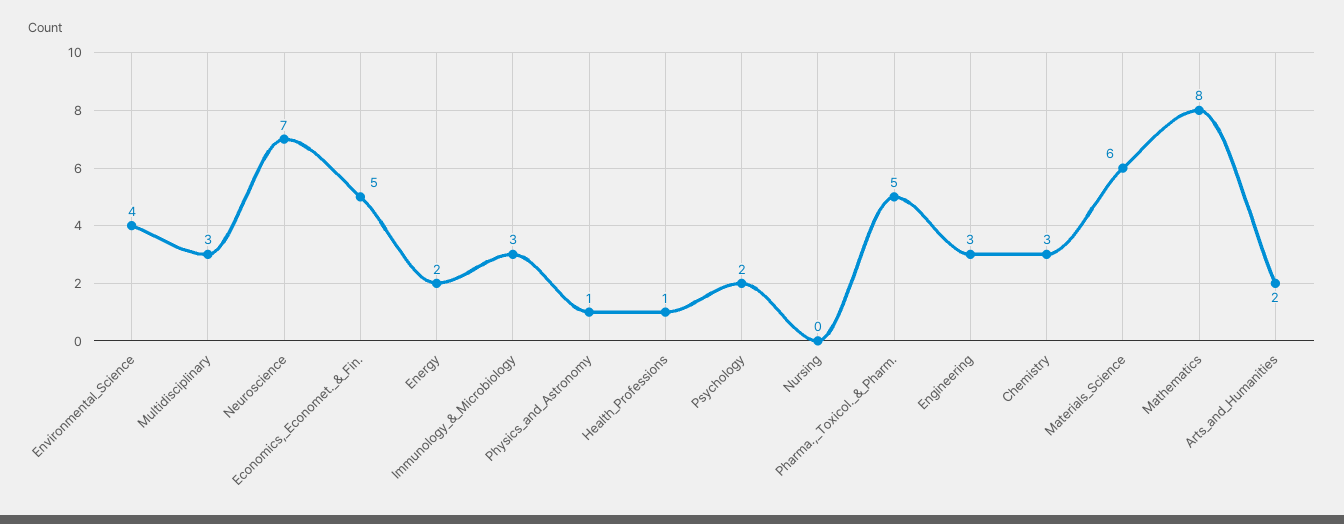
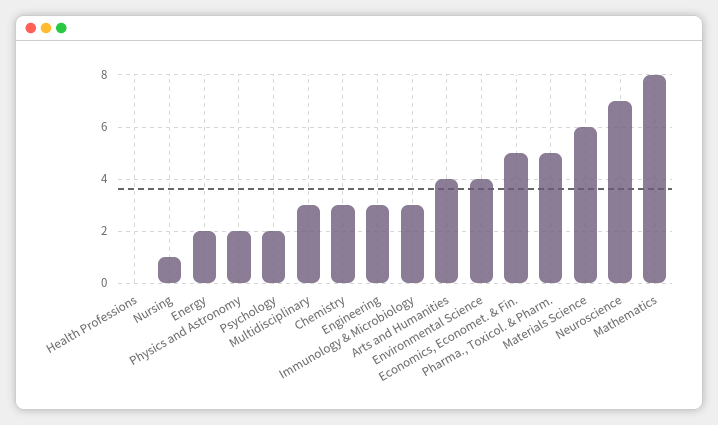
  {
    "Environmental_Science": 4,
    "Multidisciplinary": 3,
    "Neuroscience": 7,
    "Economics,_Economet._&_Fin.": 5,
    "Energy": 2,
    "Immunology_&_Microbiology": 3,
-   "Physics_and_Astronomy": 1,
+   "Physics_and_Astronomy": 2,
-   "Health_Professions": 1,
+   "Health_Professions": 0,
    "Psychology": 2,
-   "Nursing": 0,
+   "Nursing": 1,
    "Pharma.,_Toxicol._&_Pharm.": 5,
    "Engineering": 3,
    "Chemistry": 3,
    "Materials_Science": 6,
    "Mathematics": 8,
-   "Arts_and_Humanities": 2
+   "Arts_and_Humanities": 4
  }

